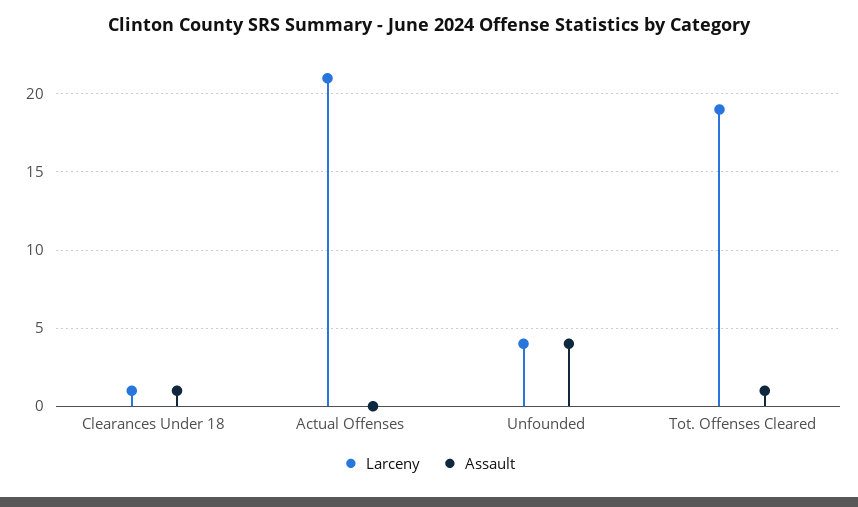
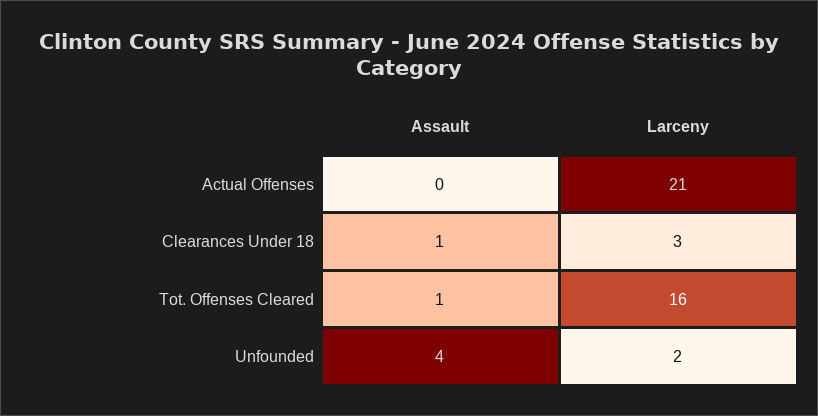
  {
    "Larceny": {
-     "Clearances Under 18": 1,
+     "Clearances Under 18": 3,
      "Actual Offenses": 21,
-     "Unfounded": 4,
+     "Unfounded": 2,
-     "Tot. Offenses Cleared": 19
+     "Tot. Offenses Cleared": 16
    },
    "Assault": {
      "Clearances Under 18": 1,
      "Actual Offenses": 0,
      "Unfounded": 4,
      "Tot. Offenses Cleared": 1
    }
  }

